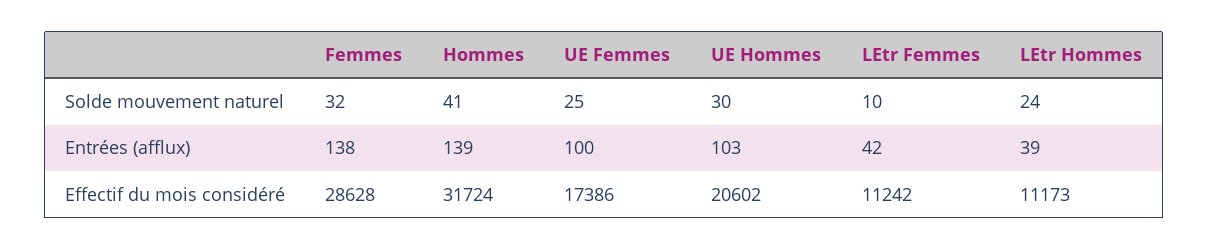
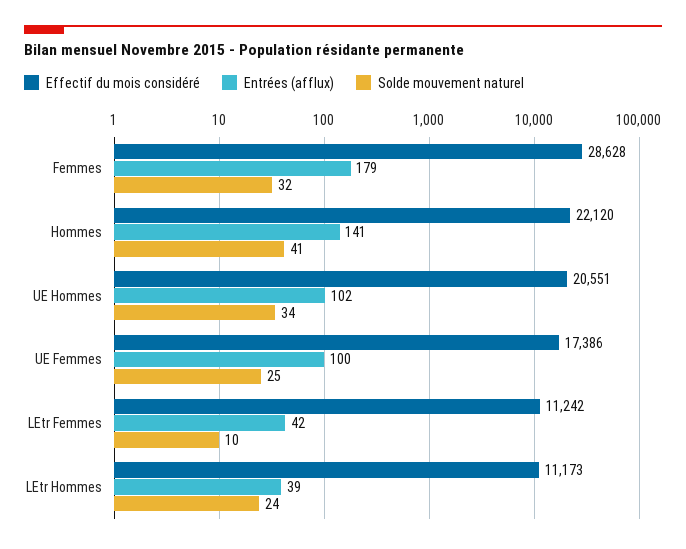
  {
    "Solde mouvement naturel": {
      "Femmes": 32,
      "Hommes": 41,
      "UE Femmes": 25,
-     "UE Hommes": 30,
+     "UE Hommes": 34,
      "LEtr Femmes": 10,
      "LEtr Hommes": 24
    },
    "Entrées (afflux)": {
-     "Femmes": 138,
+     "Femmes": 179,
-     "Hommes": 139,
+     "Hommes": 141,
      "UE Femmes": 100,
-     "UE Hommes": 103,
+     "UE Hommes": 102,
      "LEtr Femmes": 42,
      "LEtr Hommes": 39
    },
    "Effectif du mois considéré": {
      "Femmes": 28628,
-     "Hommes": 31724,
+     "Hommes": 22120,
      "UE Femmes": 17386,
-     "UE Hommes": 20602,
+     "UE Hommes": 20551,
      "LEtr Femmes": 11242,
      "LEtr Hommes": 11173
    }
  }

